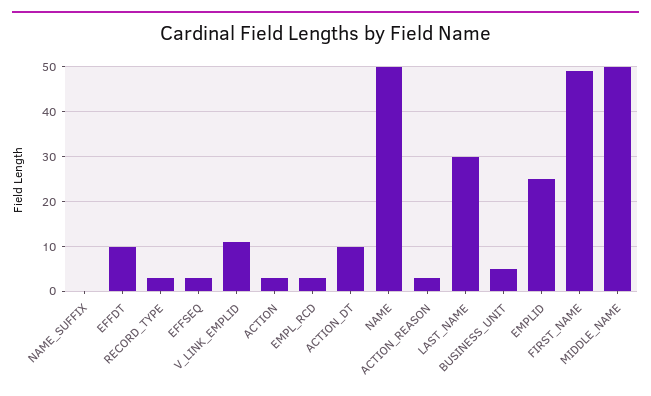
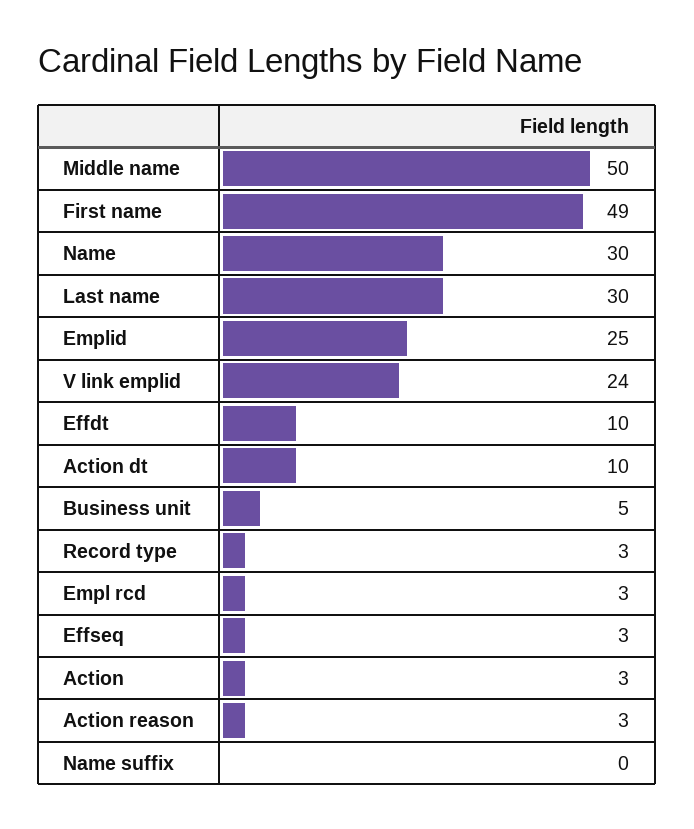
  {
    "NAME_SUFFIX": 0,
    "EFFDT": 10,
    "RECORD_TYPE": 3,
    "EFFSEQ": 3,
-   "V_LINK_EMPLID": 10,
+   "V_LINK_EMPLID": 24,
    "ACTION": 3,
    "EMPL_RCD": 3,
    "ACTION_DT": 10,
-   "NAME": 50,
+   "NAME": 30,
    "ACTION_REASON": 3,
    "LAST_NAME": 30,
    "BUSINESS_UNIT": 5,
    "EMPLID": 25,
    "FIRST_NAME": 49,
    "MIDDLE_NAME": 50
  }

